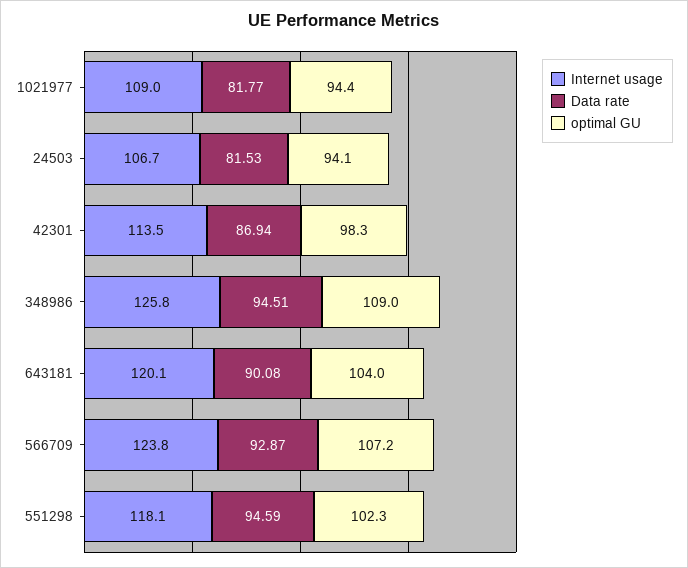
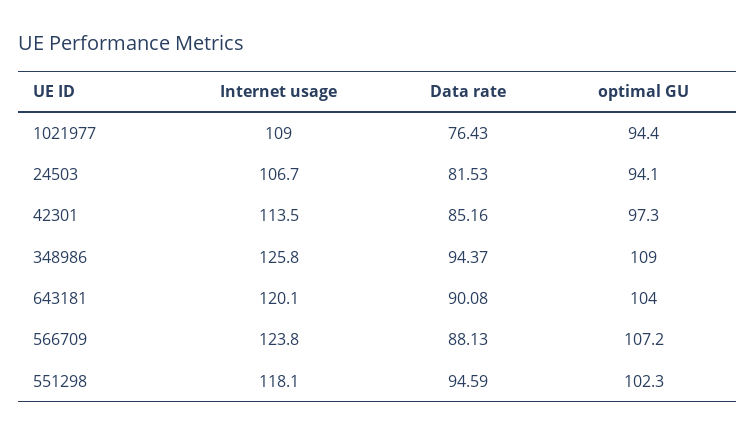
  {
    "Internet usage": {
      "1021977": 109,
      "24503": 106.7,
      "42301": 113.5,
      "348986": 125.8,
      "643181": 120.1,
      "566709": 123.8,
      "551298": 118.1
    },
    "Data rate": {
-     "1021977": 81.77,
+     "1021977": 76.43,
      "24503": 81.53,
-     "42301": 86.94,
+     "42301": 85.16,
-     "348986": 94.51,
+     "348986": 94.37,
      "643181": 90.08,
-     "566709": 92.87,
+     "566709": 88.13,
      "551298": 94.59
    },
    "optimal GU": {
      "1021977": 94.4,
      "24503": 94.1,
-     "42301": 98.3,
+     "42301": 97.3,
      "348986": 109,
      "643181": 104,
      "566709": 107.2,
      "551298": 102.3
    }
  }

